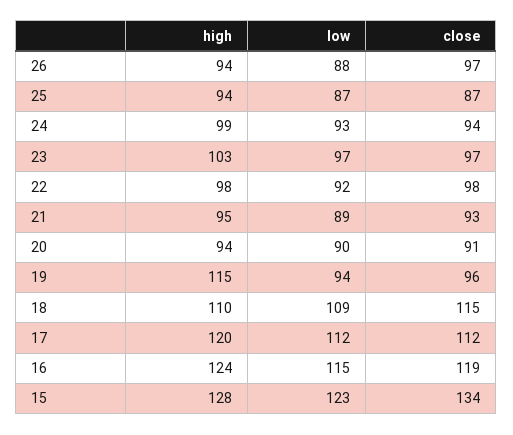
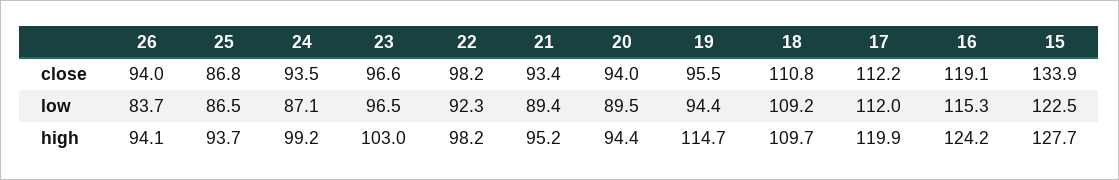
  {
    "high": {
      "26": 94.1,
      "25": 93.7,
      "24": 99.2,
      "23": 103,
      "22": 98.2,
      "21": 95.2,
      "20": 94.4,
      "19": 114.7,
      "18": 109.7,
      "17": 119.9,
      "16": 124.2,
      "15": 127.7
    },
    "low": {
-     "26": 88,
+     "26": 83.7,
      "25": 86.5,
-     "24": 93,
+     "24": 87.1,
      "23": 96.5,
      "22": 92.3,
      "21": 89.4,
      "20": 89.5,
      "19": 94.4,
      "18": 109.2,
      "17": 112,
      "16": 115.3,
      "15": 122.5
    },
    "close": {
-     "26": 97,
+     "26": 94,
      "25": 86.8,
      "24": 93.5,
      "23": 96.6,
      "22": 98.2,
      "21": 93.4,
-     "20": 91,
+     "20": 94,
      "19": 95.5,
-     "18": 115,
+     "18": 110.8,
      "17": 112.2,
      "16": 119.1,
      "15": 133.9
    }
  }

